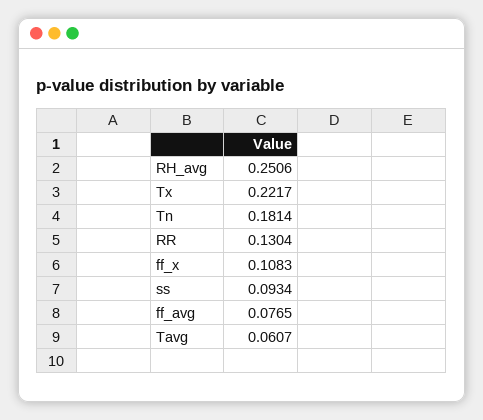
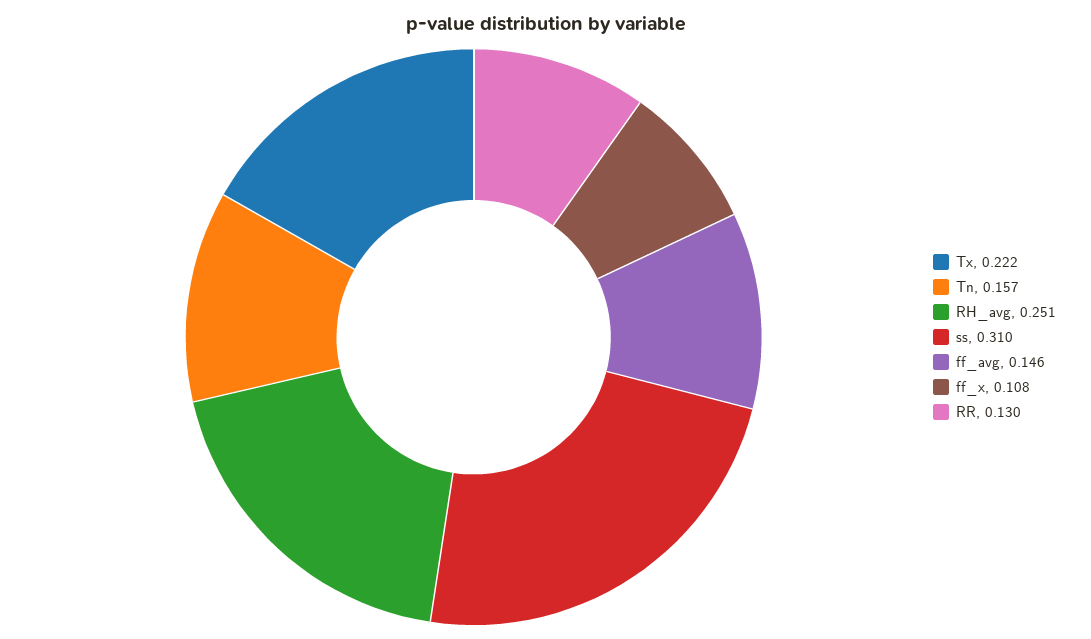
  {
    "RH_avg": 0.2506,
    "Tx": 0.2217,
-   "Tn": 0.1814,
+   "Tn": 0.157,
    "RR": 0.1304,
    "ff_x": 0.1083,
-   "ss": 0.0934,
+   "ss": 0.31,
-   "ff_avg": 0.0765,
+   "ff_avg": 0.146
-   "Tavg": 0.0607
  }

